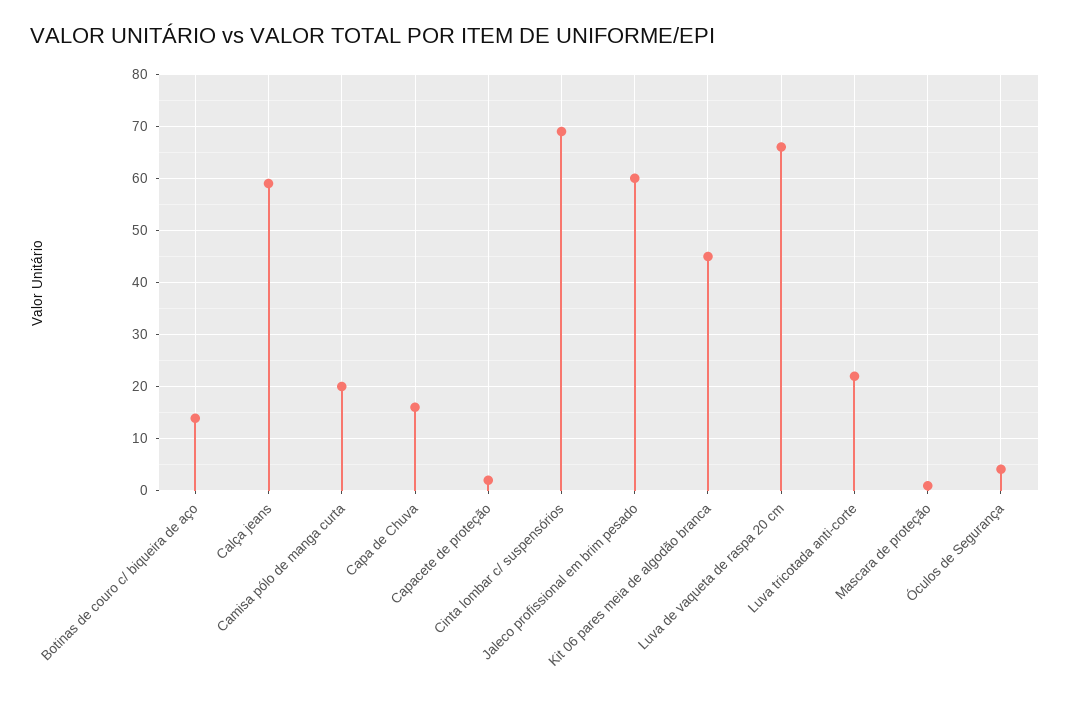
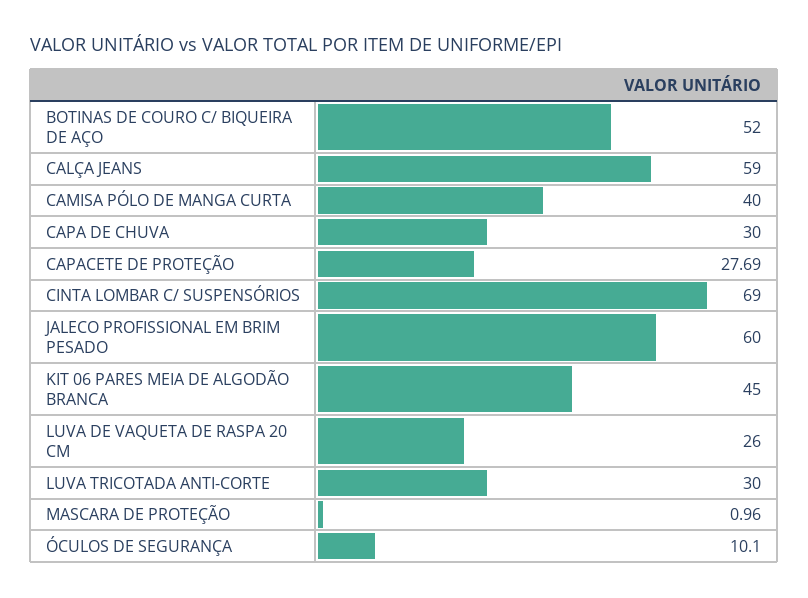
  {
-   "Botinas de couro c/ biqueira de aço": 14,
+   "Botinas de couro c/ biqueira de aço": 52,
    "Calça jeans": 59,
-   "Camisa pólo de manga curta": 20,
+   "Camisa pólo de manga curta": 40,
-   "Capa de Chuva": 16,
+   "Capa de Chuva": 30,
-   "Capacete de proteção": 2,
+   "Capacete de proteção": 27.69,
    "Cinta lombar c/ suspensórios": 69,
    "Jaleco profissional em brim pesado": 60,
    "Kit 06 pares meia de algodão branca": 45,
-   "Luva de vaqueta de raspa 20 cm": 66,
+   "Luva de vaqueta de raspa 20 cm": 26,
-   "Luva tricotada anti-corte": 22,
+   "Luva tricotada anti-corte": 30,
    "Mascara de proteção": 0.96,
-   "Óculos de Segurança": 4
+   "Óculos de Segurança": 10.1
  }

